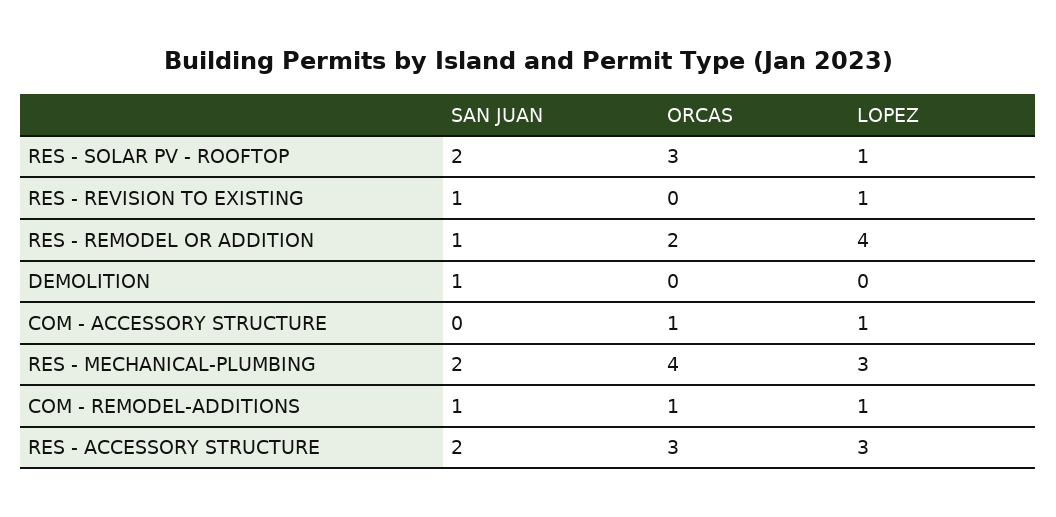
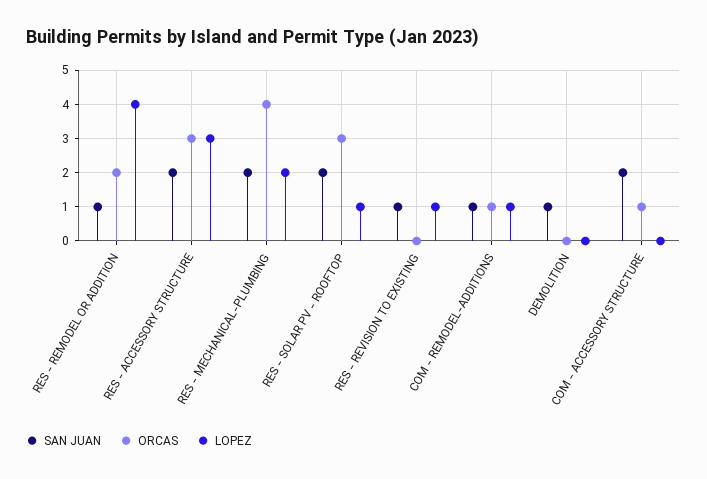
  {
    "SAN JUAN": {
      "RES - SOLAR PV - ROOFTOP": 2,
      "RES - REVISION TO EXISTING": 1,
      "RES - REMODEL OR ADDITION": 1,
      "DEMOLITION": 1,
-     "COM - ACCESSORY STRUCTURE": 0,
+     "COM - ACCESSORY STRUCTURE": 2,
      "RES - MECHANICAL-PLUMBING": 2,
      "COM - REMODEL-ADDITIONS": 1,
      "RES - ACCESSORY STRUCTURE": 2
    },
    "ORCAS": {
      "RES - SOLAR PV - ROOFTOP": 3,
      "RES - REVISION TO EXISTING": 0,
      "RES - REMODEL OR ADDITION": 2,
      "DEMOLITION": 0,
      "COM - ACCESSORY STRUCTURE": 1,
      "RES - MECHANICAL-PLUMBING": 4,
      "COM - REMODEL-ADDITIONS": 1,
      "RES - ACCESSORY STRUCTURE": 3
    },
    "LOPEZ": {
      "RES - SOLAR PV - ROOFTOP": 1,
      "RES - REVISION TO EXISTING": 1,
      "RES - REMODEL OR ADDITION": 4,
      "DEMOLITION": 0,
-     "COM - ACCESSORY STRUCTURE": 1,
+     "COM - ACCESSORY STRUCTURE": 0,
-     "RES - MECHANICAL-PLUMBING": 3,
+     "RES - MECHANICAL-PLUMBING": 2,
      "COM - REMODEL-ADDITIONS": 1,
      "RES - ACCESSORY STRUCTURE": 3
    }
  }

